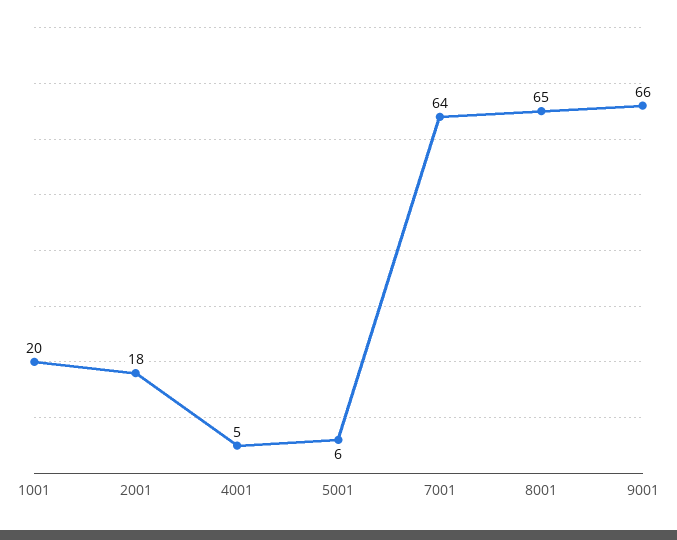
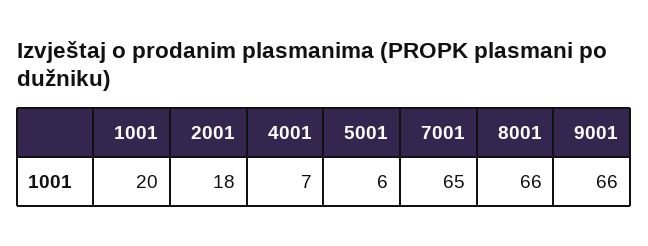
  {
    "1001": 20,
    "2001": 18,
-   "4001": 5,
+   "4001": 7,
    "5001": 6,
-   "7001": 64,
+   "7001": 65,
-   "8001": 65,
+   "8001": 66,
    "9001": 66
  }

